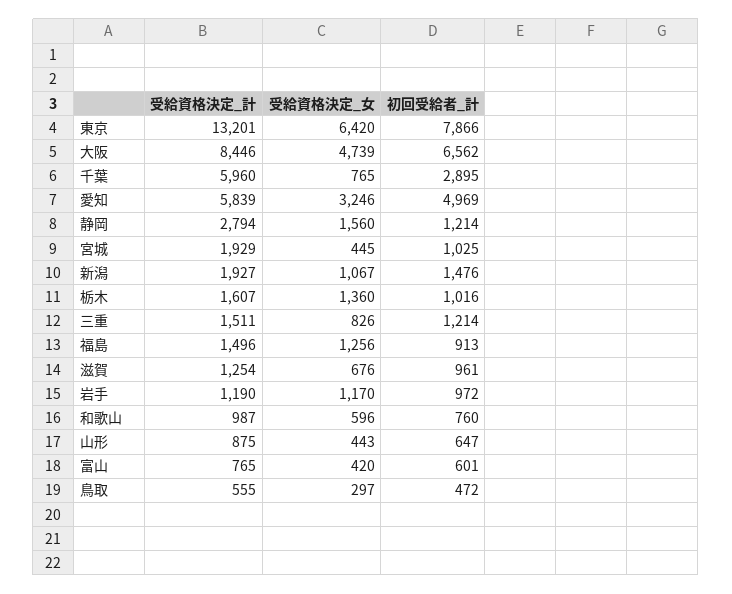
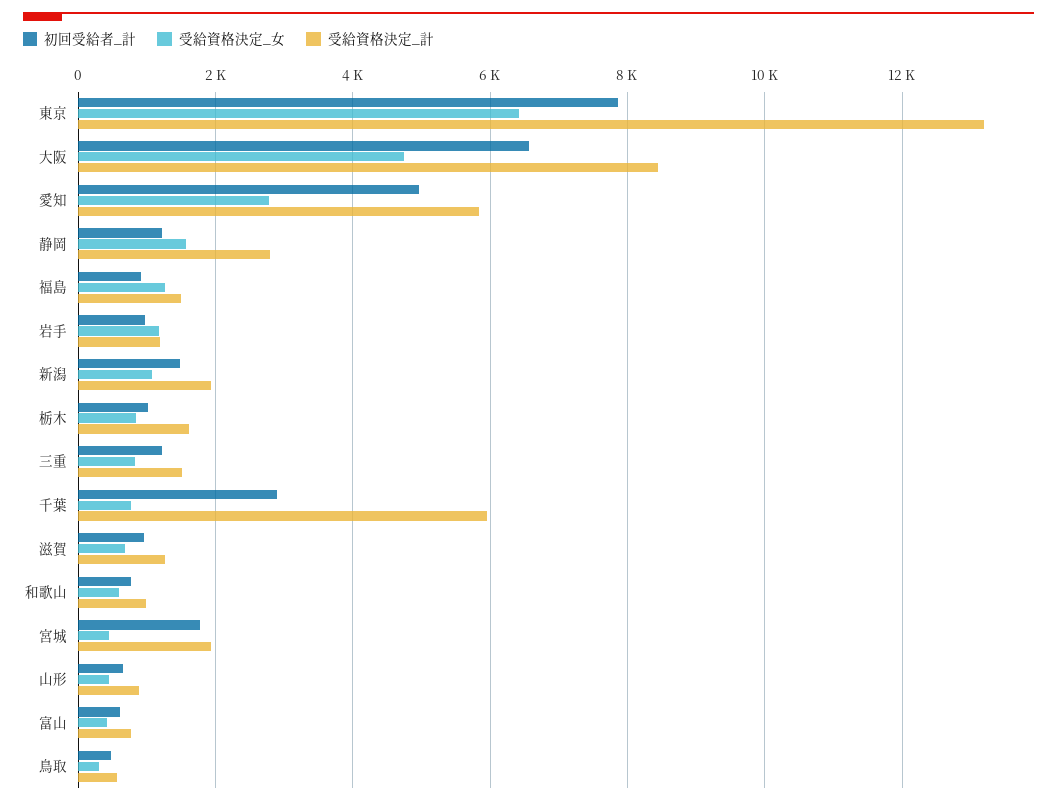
  {
    "受給資格決定_計": {
      "東京": 13201,
      "大阪": 8446,
      "千葉": 5960,
      "愛知": 5839,
      "静岡": 2794,
      "宮城": 1929,
      "新潟": 1927,
      "栃木": 1607,
      "三重": 1511,
      "福島": 1496,
      "滋賀": 1254,
      "岩手": 1190,
      "和歌山": 987,
      "山形": 875,
      "富山": 765,
      "鳥取": 555
    },
    "受給資格決定_女": {
      "東京": 6420,
      "大阪": 4739,
      "千葉": 765,
-     "愛知": 3246,
+     "愛知": 2800,
      "静岡": 1560,
      "宮城": 445,
      "新潟": 1067,
-     "栃木": 1360,
+     "栃木": 800,
      "三重": 826,
      "福島": 1256,
      "滋賀": 676,
      "岩手": 1170,
      "和歌山": 596,
      "山形": 443,
      "富山": 420,
      "鳥取": 297
    },
    "初回受給者_計": {
      "東京": 7866,
      "大阪": 6562,
      "千葉": 2895,
      "愛知": 4969,
      "静岡": 1214,
-     "宮城": 1025,
+     "宮城": 1800,
      "新潟": 1476,
      "栃木": 1016,
      "三重": 1214,
      "福島": 913,
      "滋賀": 961,
      "岩手": 972,
      "和歌山": 760,
      "山形": 647,
      "富山": 601,
      "鳥取": 472
    }
  }

